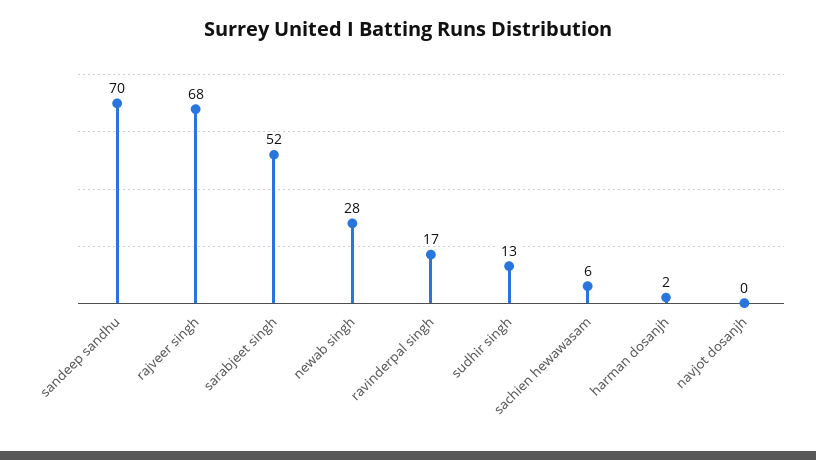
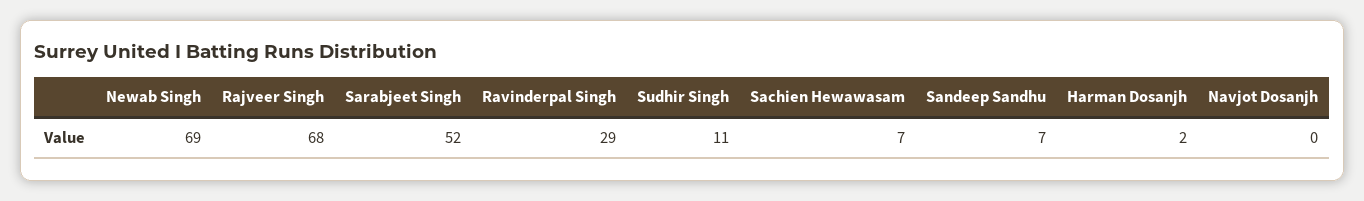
  {
-   "sandeep sandhu": 70,
+   "sandeep sandhu": 7,
    "rajveer singh": 68,
    "sarabjeet singh": 52,
-   "newab singh": 28,
+   "newab singh": 69,
-   "ravinderpal singh": 17,
+   "ravinderpal singh": 29,
-   "sudhir singh": 13,
+   "sudhir singh": 11,
-   "sachien hewawasam": 6,
+   "sachien hewawasam": 7,
    "harman dosanjh": 2,
    "navjot dosanjh": 0
  }

